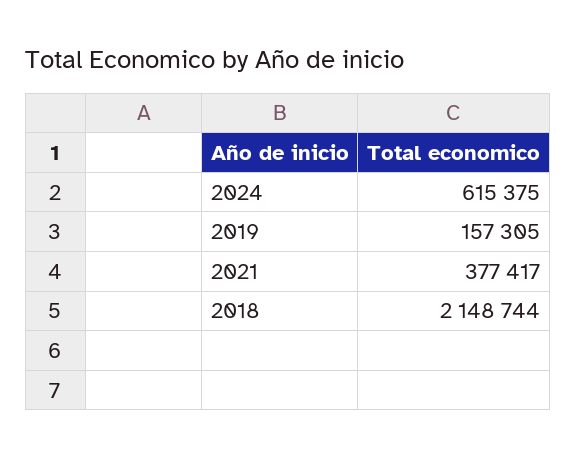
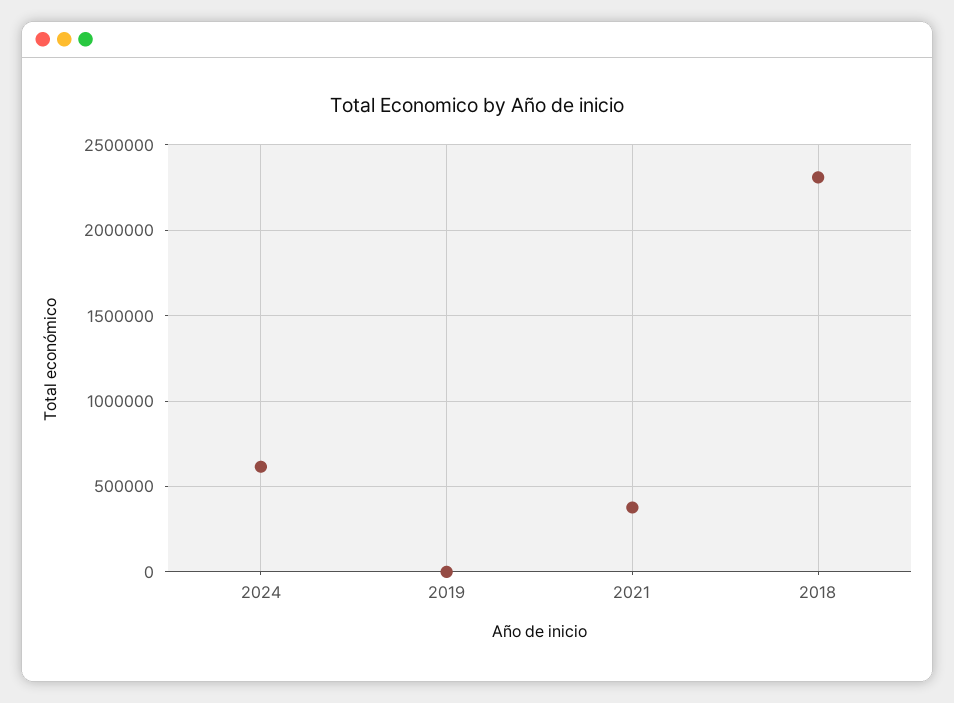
  {
    "2024": 615375,
-   "2019": 157305,
+   "2019": 0,
    "2021": 377417,
-   "2018": 2148744
+   "2018": 2300000
  }

